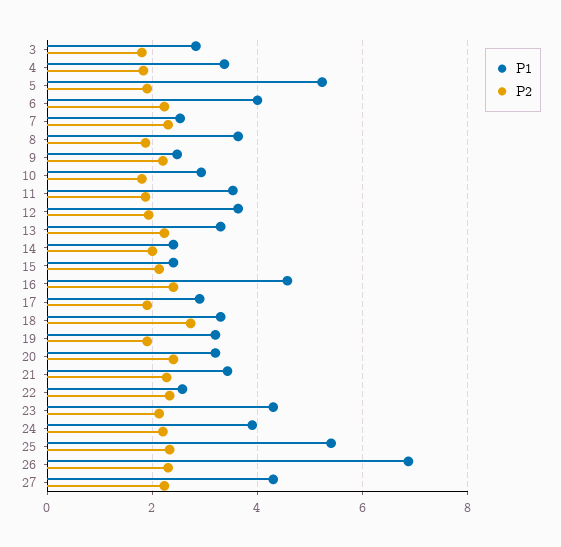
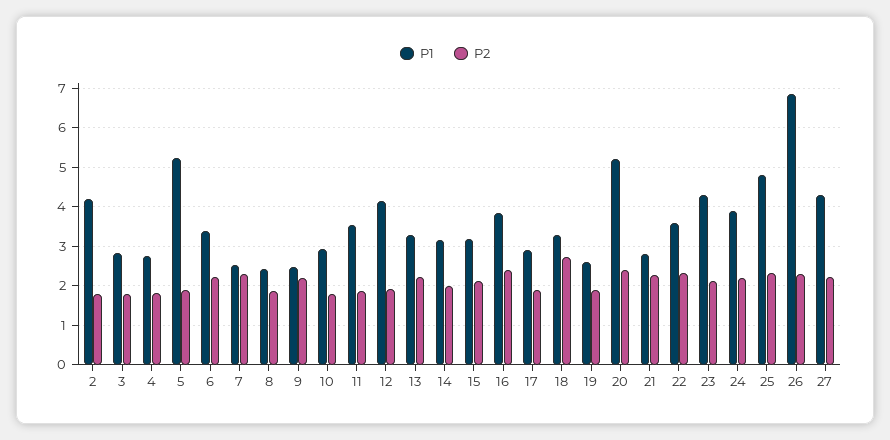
  {
    "P1": {
      "3": 2.8,
-     "4": 3.4,
+     "4": 2.8,
      "5": 5.2,
-     "6": 4,
+     "6": 3.4,
      "7": 2.6,
-     "8": 3.6,
+     "8": 2.4,
      "9": 2.4,
      "10": 3,
      "11": 3.6,
-     "12": 3.6,
+     "12": 4.2,
      "13": 3.4,
-     "14": 2.4,
+     "14": 3.2,
-     "15": 2.4,
+     "15": 3.2,
-     "16": 4.6,
+     "16": 3.8,
      "17": 3,
      "18": 3.4,
-     "19": 3.2,
+     "19": 2.6,
-     "20": 3.2,
+     "20": 5.2,
-     "21": 3.4,
+     "21": 2.8,
-     "22": 2.6,
+     "22": 3.6,
      "23": 4.4,
      "24": 4,
-     "25": 5.4,
+     "25": 4.8,
      "26": 6.8,
-     "27": 4.4
+     "27": 4.4,
+     "2": 4.2
    },
    "P2": {
      "3": 1.8,
      "4": 1.8,
      "5": 2,
      "6": 2.2,
      "7": 2.4,
      "8": 1.8,
      "9": 2.2,
      "10": 1.8,
      "11": 1.8,
      "12": 2,
      "13": 2.2,
      "14": 2,
      "15": 2.2,
      "16": 2.4,
      "17": 2,
      "18": 2.8,
      "19": 2,
      "20": 2.4,
      "21": 2.2,
      "22": 2.4,
      "23": 2.2,
      "24": 2.2,
      "25": 2.4,
      "26": 2.4,
-     "27": 2.2
+     "27": 2.2,
+     "2": 1.8
    }
  }

